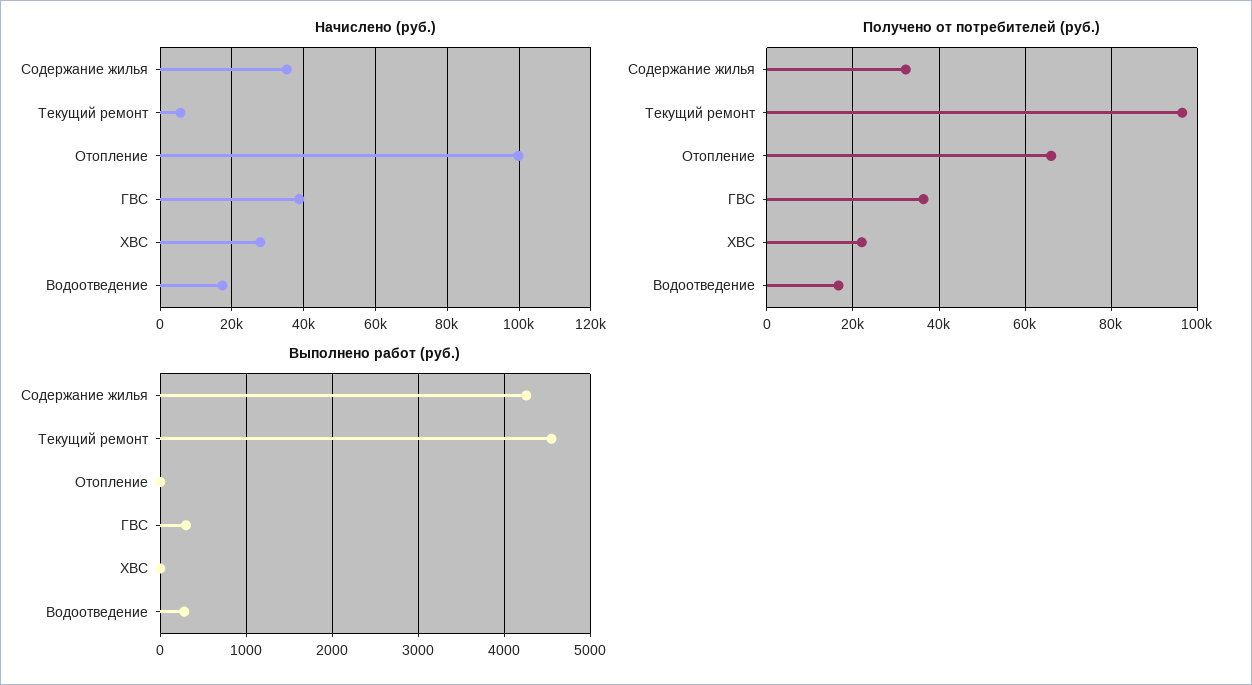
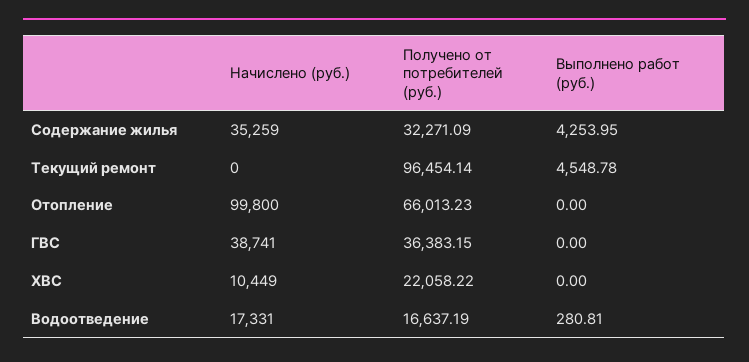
  {
    "Начислено (руб.)": {
      "Содержание жилья": 35259,
-     "Текущий ремонт": 6000,
+     "Текущий ремонт": 0,
      "Отопление": 99800,
      "ГВС": 38741,
-     "ХВС": 28000,
+     "ХВС": 10449,
      "Водоотведение": 17331
    },
    "Получено от потребителей (руб.)": {
      "Содержание жилья": 32271.09,
      "Текущий ремонт": 96454.14,
      "Отопление": 66013.23,
      "ГВС": 36383.15,
      "ХВС": 22058.22,
      "Водоотведение": 16637.19
    },
    "Выполнено работ (руб.)": {
      "Содержание жилья": 4253.95,
      "Текущий ремонт": 4548.78,
      "Отопление": 0,
-     "ГВС": 300,
+     "ГВС": 0,
      "ХВС": 0,
      "Водоотведение": 280.81
    }
  }

